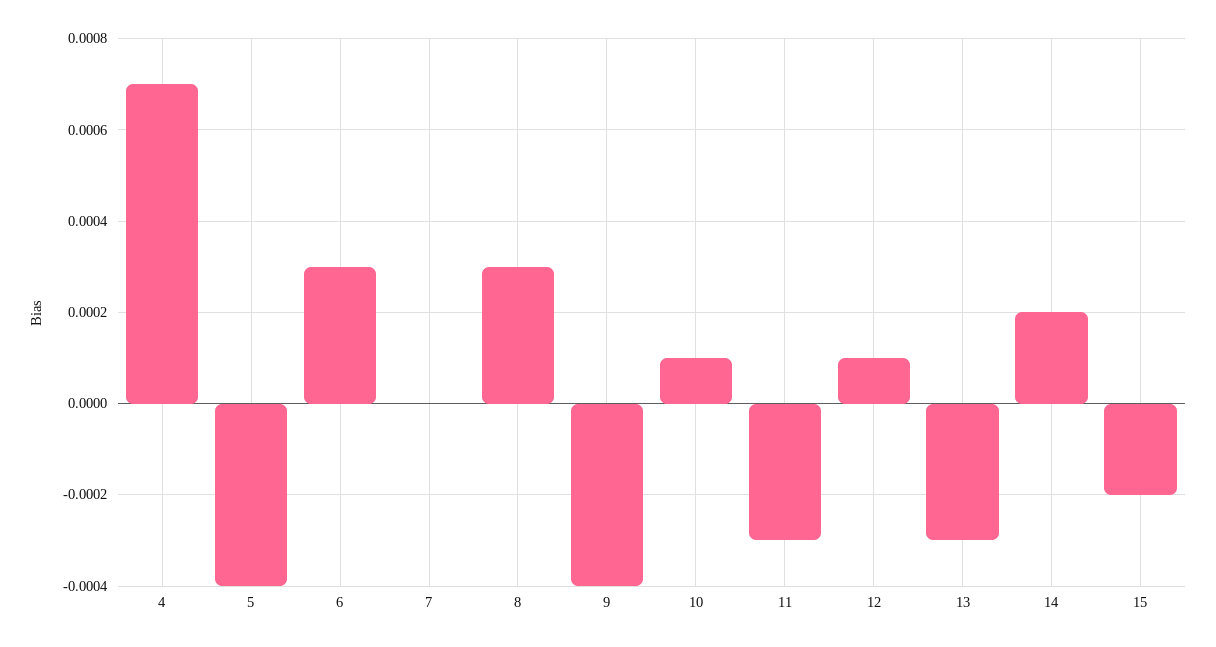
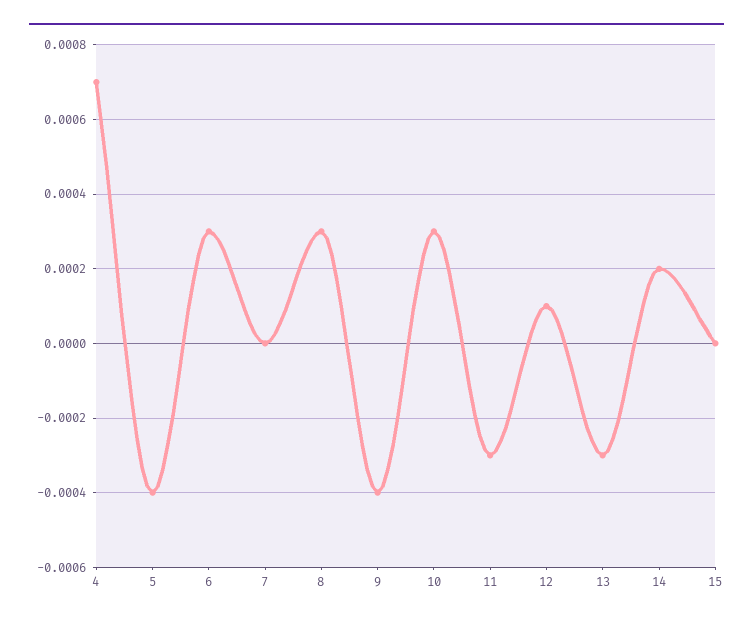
  {
    "4": 0.0007,
    "5": -0.0004,
    "6": 0.0003,
    "7": 0,
    "8": 0.0003,
    "9": -0.0004,
-   "10": 0.0001,
+   "10": 0.0003,
    "11": -0.0003,
    "12": 0.0001,
    "13": -0.0003,
    "14": 0.0002,
-   "15": -0.0002
+   "15": 0
  }

